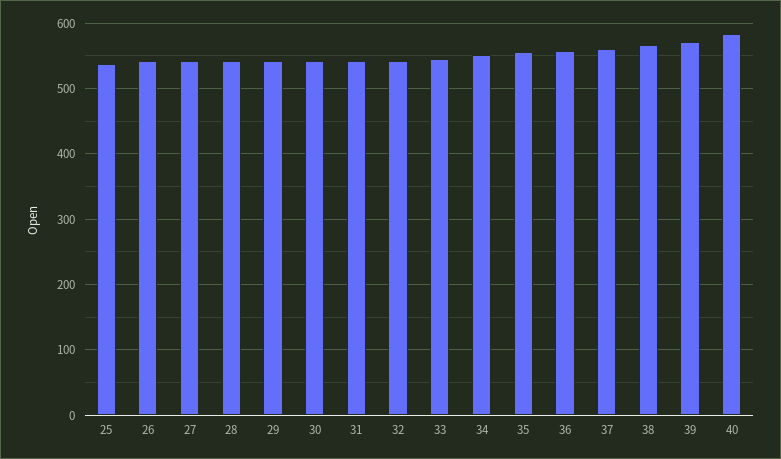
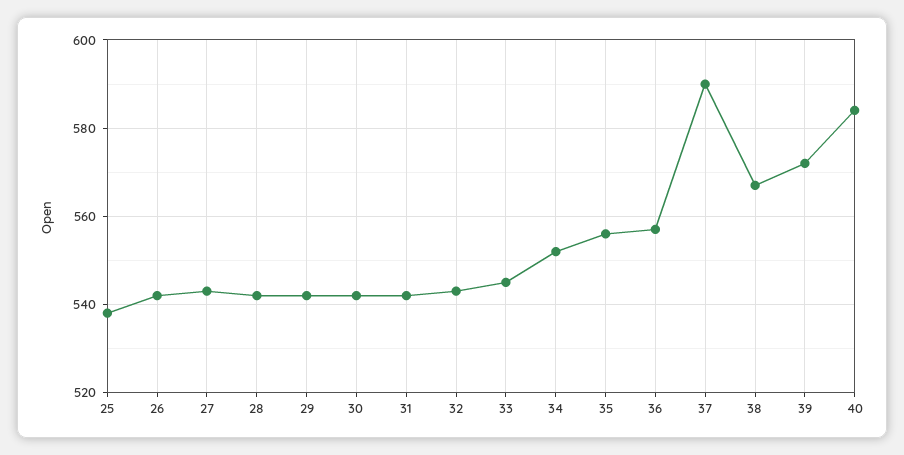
  {
    "25": 540,
    "26": 540,
    "27": 545,
    "28": 540,
    "29": 540,
    "30": 540,
    "31": 540,
    "32": 545,
    "33": 545,
    "34": 550,
    "35": 555,
    "36": 555,
-   "37": 560,
+   "37": 590,
    "38": 565,
    "39": 570,
    "40": 585
  }

